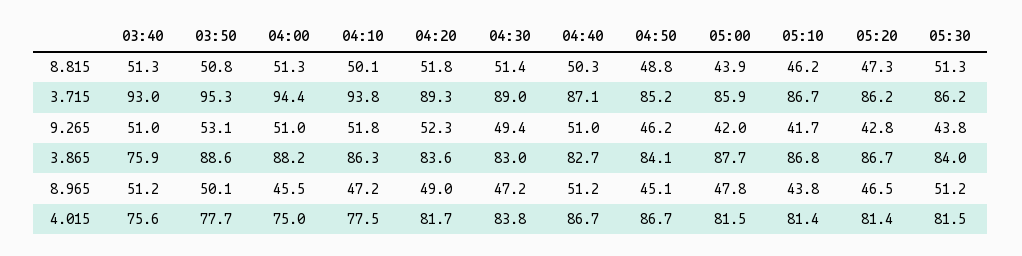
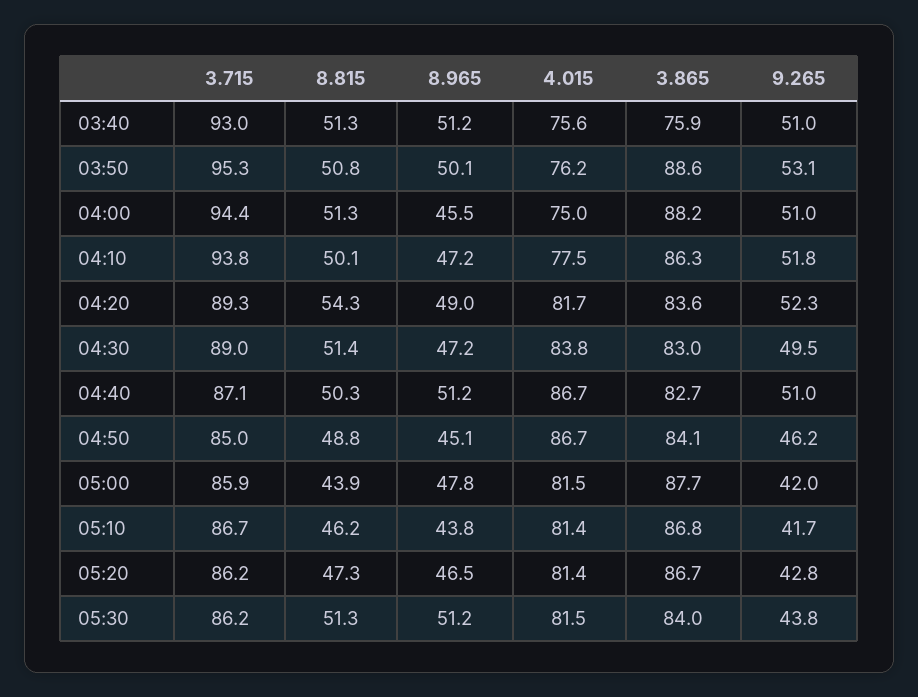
  {
    "03:40": {
      "8.815": 51.3,
      "3.715": 93,
      "9.265": 51,
      "3.865": 75.9,
      "8.965": 51.2,
      "4.015": 75.6
    },
    "03:50": {
      "8.815": 50.8,
      "3.715": 95.3,
      "9.265": 53.1,
      "3.865": 88.6,
      "8.965": 50.1,
-     "4.015": 77.7
+     "4.015": 76.2
    },
    "04:00": {
      "8.815": 51.3,
      "3.715": 94.4,
      "9.265": 51,
      "3.865": 88.2,
      "8.965": 45.5,
      "4.015": 75
    },
    "04:10": {
      "8.815": 50.1,
      "3.715": 93.8,
      "9.265": 51.8,
      "3.865": 86.3,
      "8.965": 47.2,
      "4.015": 77.5
    },
    "04:20": {
-     "8.815": 51.8,
+     "8.815": 54.3,
      "3.715": 89.3,
      "9.265": 52.3,
      "3.865": 83.6,
      "8.965": 49,
      "4.015": 81.7
    },
    "04:30": {
      "8.815": 51.4,
      "3.715": 89,
-     "9.265": 49.4,
+     "9.265": 49.5,
      "3.865": 83,
      "8.965": 47.2,
      "4.015": 83.8
    },
    "04:40": {
      "8.815": 50.3,
      "3.715": 87.1,
      "9.265": 51,
      "3.865": 82.7,
      "8.965": 51.2,
      "4.015": 86.7
    },
    "04:50": {
      "8.815": 48.8,
-     "3.715": 85.2,
+     "3.715": 85,
      "9.265": 46.2,
      "3.865": 84.1,
      "8.965": 45.1,
      "4.015": 86.7
    },
    "05:00": {
      "8.815": 43.9,
      "3.715": 85.9,
      "9.265": 42,
      "3.865": 87.7,
      "8.965": 47.8,
      "4.015": 81.5
    },
    "05:10": {
      "8.815": 46.2,
      "3.715": 86.7,
      "9.265": 41.7,
      "3.865": 86.8,
      "8.965": 43.8,
      "4.015": 81.4
    },
    "05:20": {
      "8.815": 47.3,
      "3.715": 86.2,
      "9.265": 42.8,
      "3.865": 86.7,
      "8.965": 46.5,
      "4.015": 81.4
    },
    "05:30": {
      "8.815": 51.3,
      "3.715": 86.2,
      "9.265": 43.8,
      "3.865": 84,
      "8.965": 51.2,
      "4.015": 81.5
    }
  }

